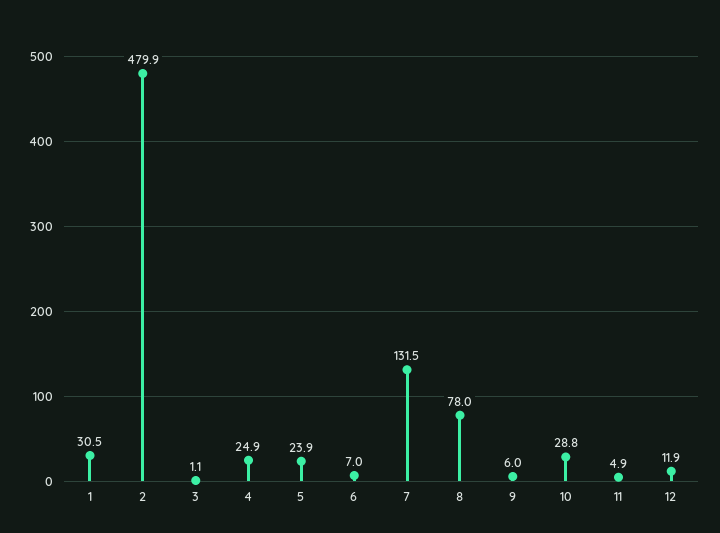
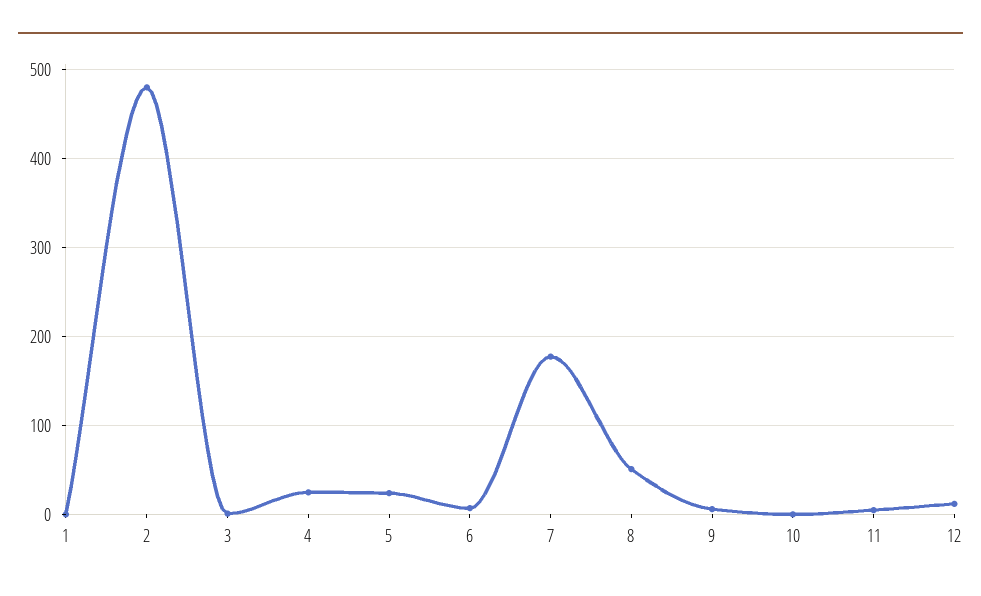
  {
-   "1": 30.5,
+   "1": 0,
    "2": 479.9,
    "3": 1.1,
    "4": 24.9,
    "5": 23.9,
    "6": 7,
-   "7": 131.5,
+   "7": 180,
-   "8": 78,
+   "8": 50,
    "9": 6,
-   "10": 28.8,
+   "10": 0,
    "11": 4.9,
    "12": 11.9
  }

